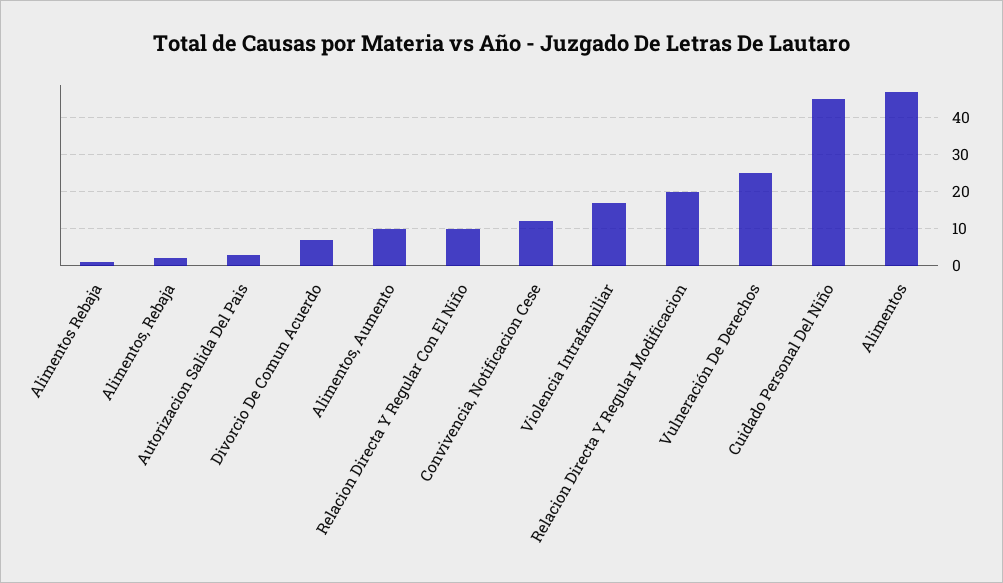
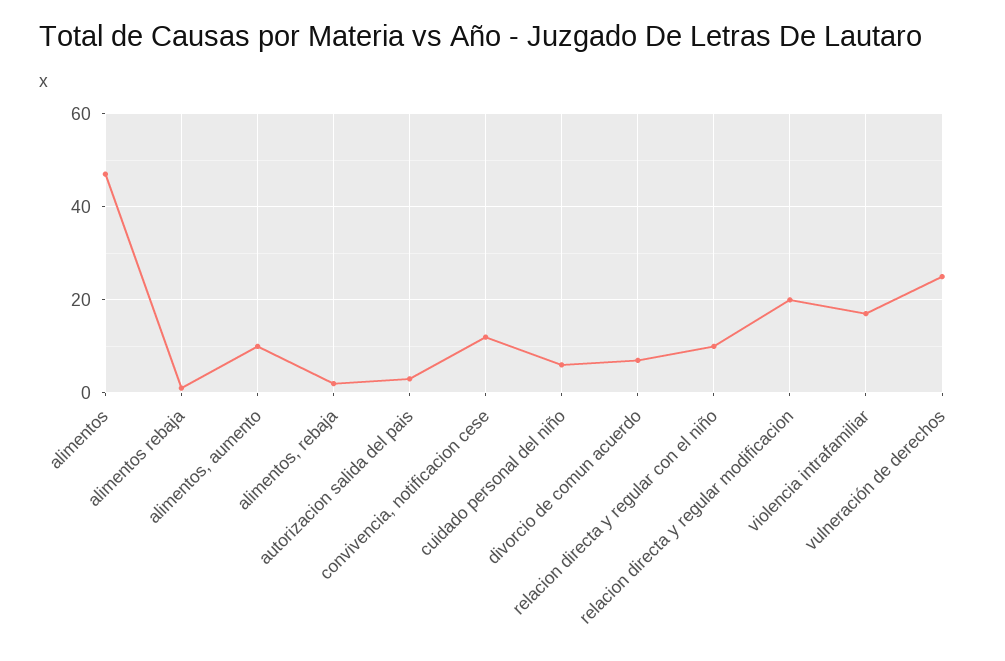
  {
    "Alimentos Rebaja": 0,
    "Alimentos, Rebaja": 0,
    "Autorizacion Salida Del Pais": 5,
    "Divorcio De Comun Acuerdo": 5,
    "Alimentos, Aumento": 10,
    "Relacion Directa Y Regular Con El Niño": 10,
    "Convivencia, Notificacion Cese": 10,
    "Violencia Intrafamiliar": 15,
    "Relacion Directa Y Regular Modificacion": 20,
    "Vulneración De Derechos": 25,
-   "Cuidado Personal Del Niño": 45,
+   "Cuidado Personal Del Niño": 5,
    "Alimentos": 45
  }

